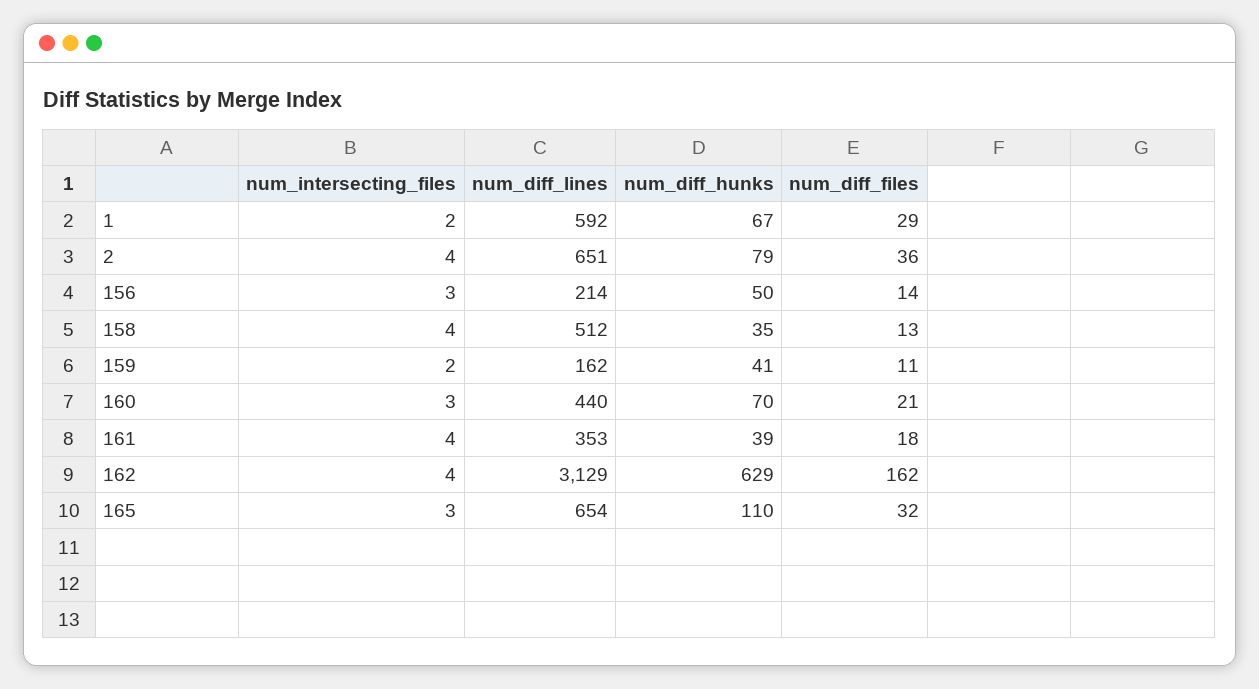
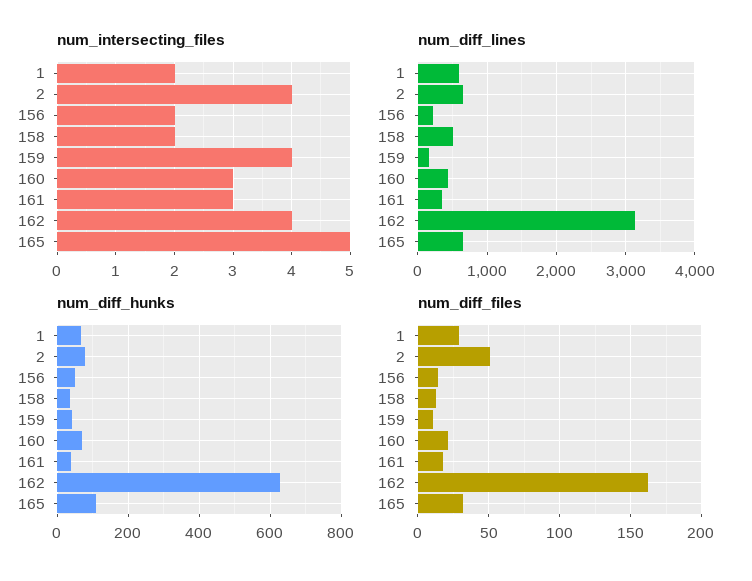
  {
    "num_intersecting_files": {
      "1": 2,
      "2": 4,
-     "156": 3,
+     "156": 2,
-     "158": 4,
+     "158": 2,
-     "159": 2,
+     "159": 4,
      "160": 3,
-     "161": 4,
+     "161": 3,
      "162": 4,
-     "165": 3
+     "165": 5
    },
    "num_diff_lines": {
      "1": 592,
      "2": 651,
      "156": 214,
      "158": 512,
      "159": 162,
      "160": 440,
      "161": 353,
      "162": 3129,
      "165": 654
    },
    "num_diff_hunks": {
      "1": 67,
      "2": 79,
      "156": 50,
      "158": 35,
      "159": 41,
      "160": 70,
      "161": 39,
      "162": 629,
      "165": 110
    },
    "num_diff_files": {
      "1": 29,
-     "2": 36,
+     "2": 50,
      "156": 14,
      "158": 13,
      "159": 11,
      "160": 21,
      "161": 18,
      "162": 162,
      "165": 32
    }
  }

